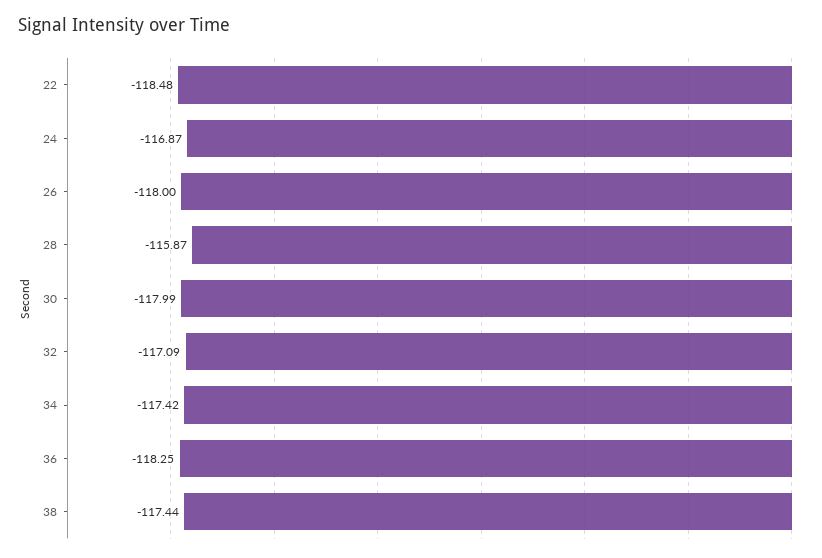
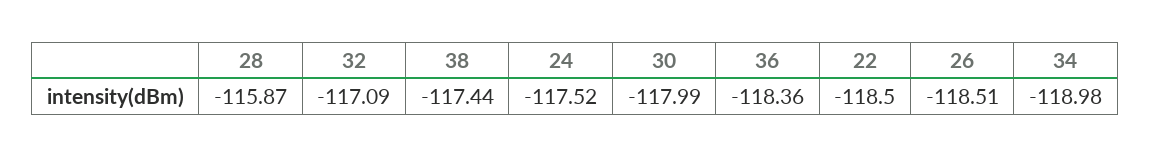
  {
-   "22": -118.48,
+   "22": -118.5,
-   "24": -116.87,
+   "24": -117.52,
-   "26": -118,
+   "26": -118.51,
    "28": -115.87,
    "30": -117.99,
    "32": -117.09,
-   "34": -117.42,
+   "34": -118.98,
-   "36": -118.25,
+   "36": -118.36,
    "38": -117.44
  }

